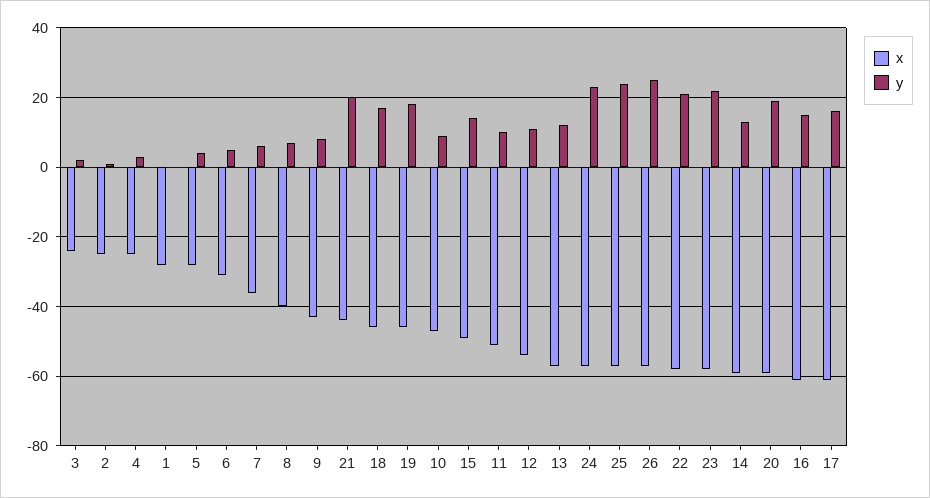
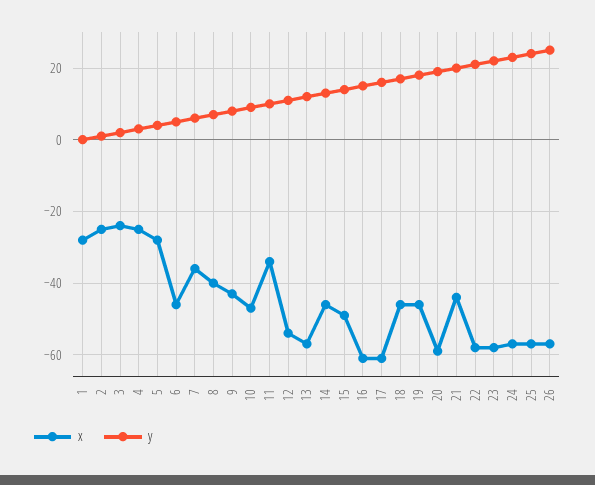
  {
    "x": {
      "3": -25,
      "2": -25,
      "4": -25,
      "1": -30,
      "5": -30,
-     "6": -30,
+     "6": -45,
      "7": -35,
      "8": -40,
      "9": -45,
      "21": -45,
      "18": -45,
      "19": -45,
      "10": -45,
      "15": -50,
-     "11": -50,
+     "11": -35,
      "12": -55,
      "13": -55,
      "24": -55,
      "25": -55,
      "26": -55,
      "22": -60,
      "23": -60,
-     "14": -60,
+     "14": -45,
      "20": -60,
      "16": -60,
      "17": -60
    },
    "y": {
      "3": 0,
      "2": 0,
      "4": 5,
      "1": 0,
      "5": 5,
      "6": 5,
      "7": 5,
      "8": 5,
      "9": 10,
      "21": 20,
      "18": 15,
      "19": 20,
      "10": 10,
      "15": 15,
      "11": 10,
      "12": 10,
      "13": 10,
      "24": 25,
      "25": 25,
      "26": 25,
      "22": 20,
      "23": 20,
      "14": 15,
      "20": 20,
      "16": 15,
      "17": 15
    }
  }

